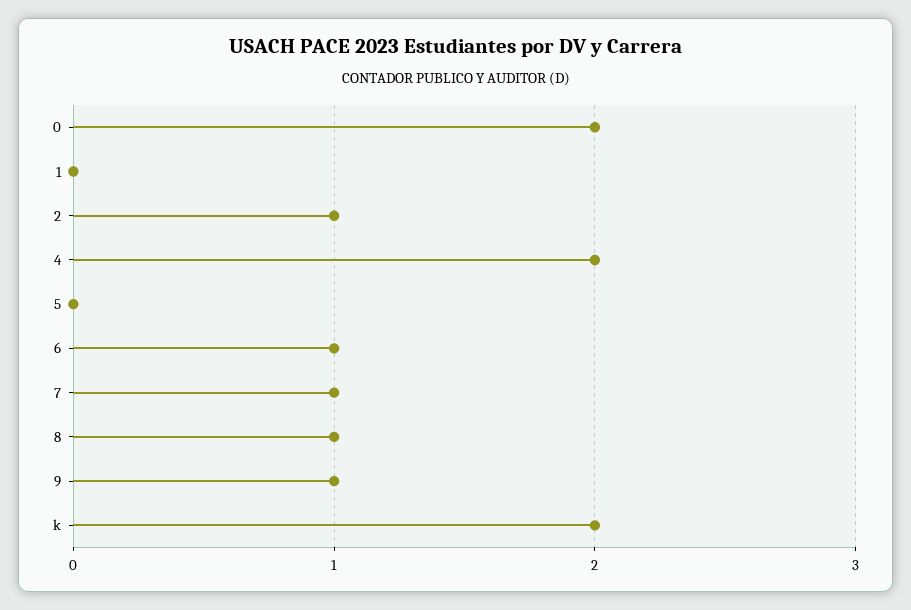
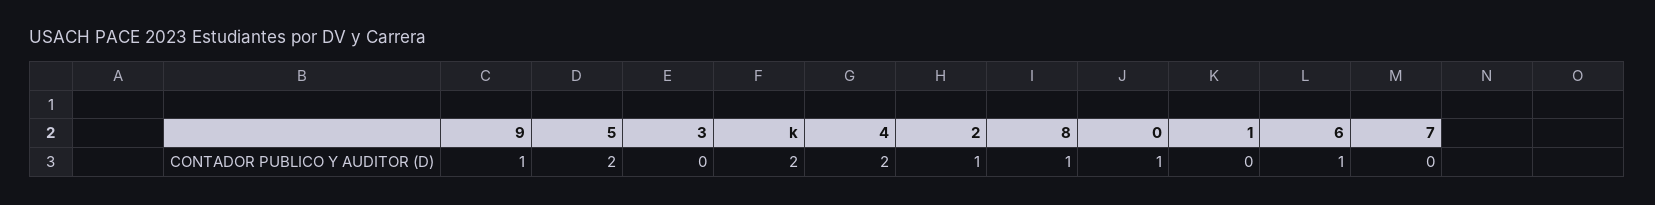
  {
-   "0": 2,
+   "0": 1,
    "1": 0,
    "2": 1,
    "4": 2,
-   "5": 0,
+   "5": 2,
    "6": 1,
-   "7": 1,
+   "7": 0,
    "8": 1,
    "9": 1,
-   "k": 2
+   "k": 2,
+   "3": 0
  }

